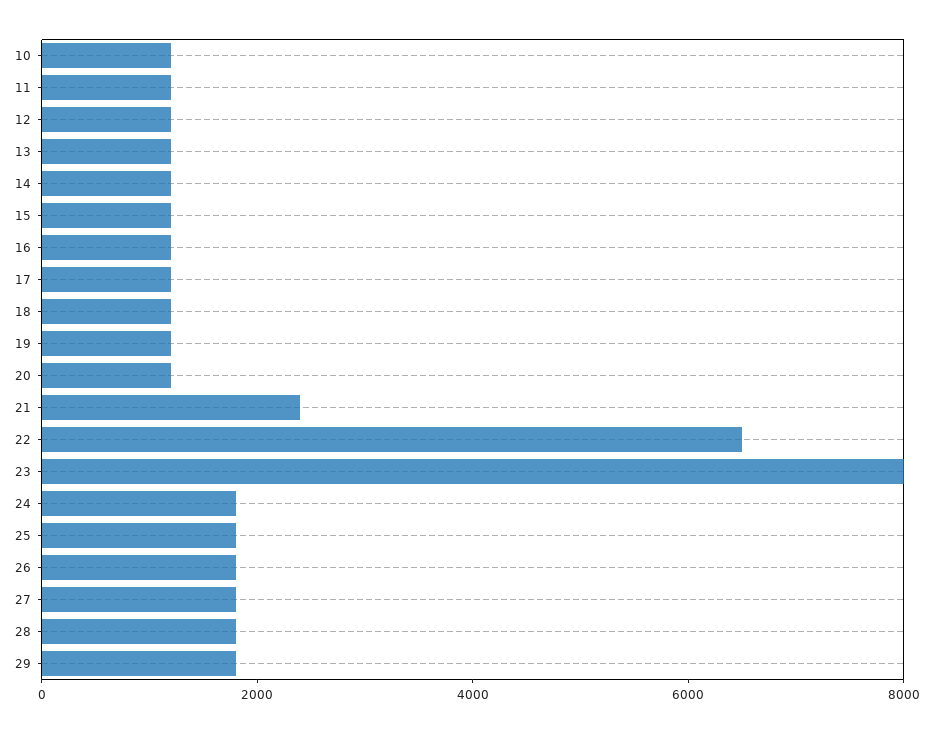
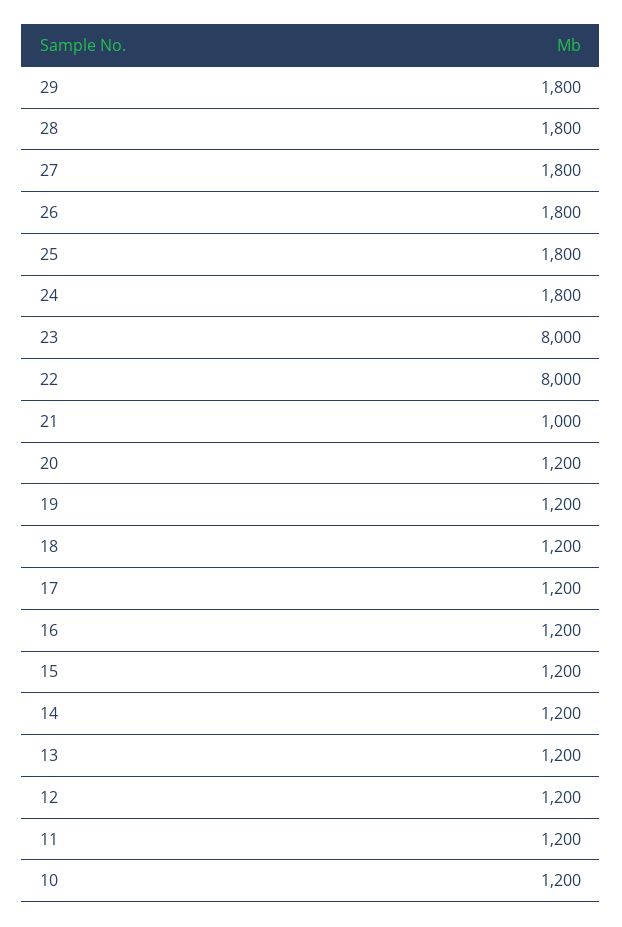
  {
    "10": 1200,
    "11": 1200,
    "12": 1200,
    "13": 1200,
    "14": 1200,
    "15": 1200,
    "16": 1200,
    "17": 1200,
    "18": 1200,
    "19": 1200,
    "20": 1200,
-   "21": 2500,
+   "21": 1000,
-   "22": 6500,
+   "22": 8000,
    "23": 8000,
    "24": 1800,
    "25": 1800,
    "26": 1800,
    "27": 1800,
    "28": 1800,
    "29": 1800
  }

